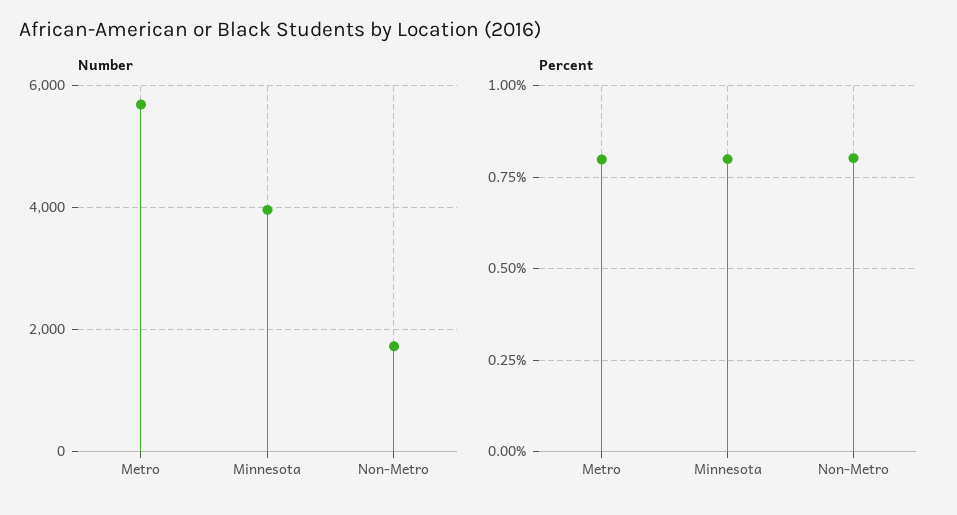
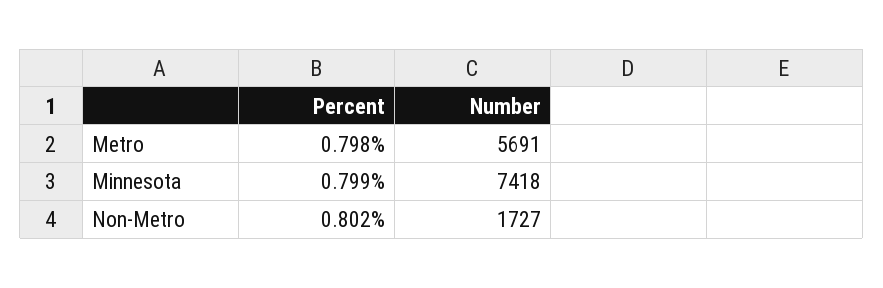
  {
    "Number": {
      "Metro": 5691,
-     "Minnesota": 4000,
+     "Minnesota": 7418,
      "Non-Metro": 1727
    },
    "Percent": {
      "Metro": 0.798,
      "Minnesota": 0.799,
      "Non-Metro": 0.802
    }
  }

